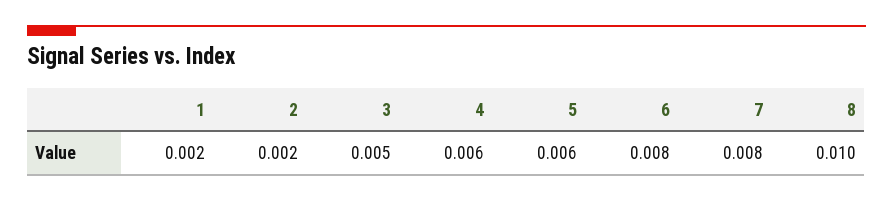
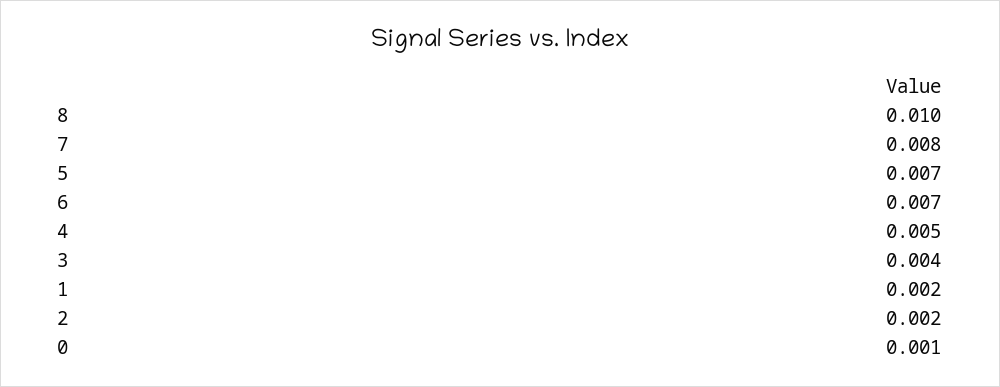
  {
    "1": 0.002,
    "2": 0.002,
-   "3": 0.005,
+   "3": 0.004,
-   "4": 0.006,
+   "4": 0.005,
-   "5": 0.006,
+   "5": 0.007,
-   "6": 0.008,
+   "6": 0.007,
    "7": 0.008,
-   "8": 0.01
+   "8": 0.01,
+   "0": 0.001
  }

